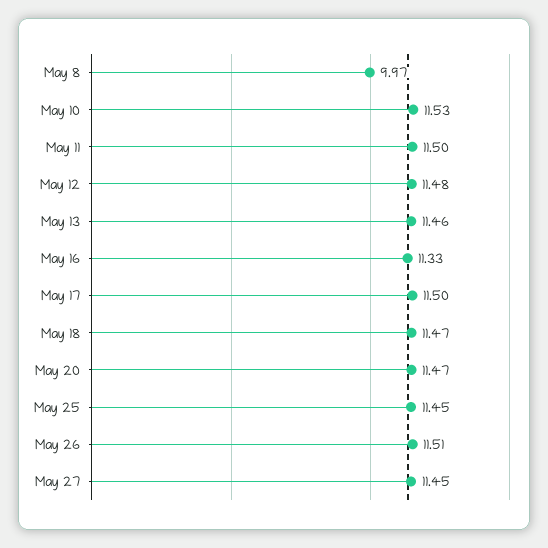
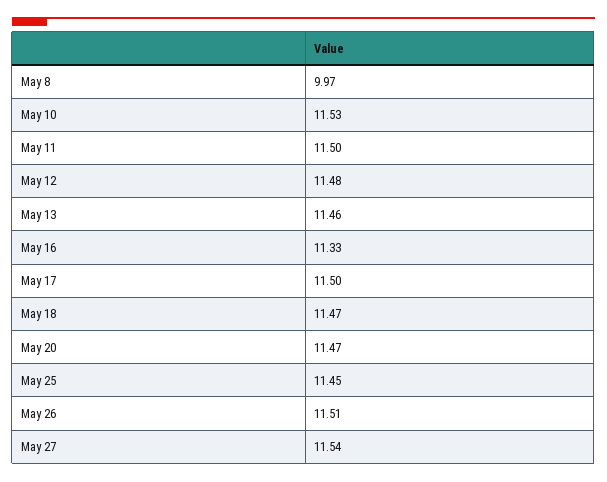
  {
    "May 8": 9.97,
    "May 10": 11.53,
    "May 11": 11.5,
    "May 12": 11.48,
    "May 13": 11.46,
    "May 16": 11.33,
    "May 17": 11.5,
    "May 18": 11.47,
    "May 20": 11.47,
    "May 25": 11.45,
    "May 26": 11.51,
-   "May 27": 11.45
+   "May 27": 11.54
  }

